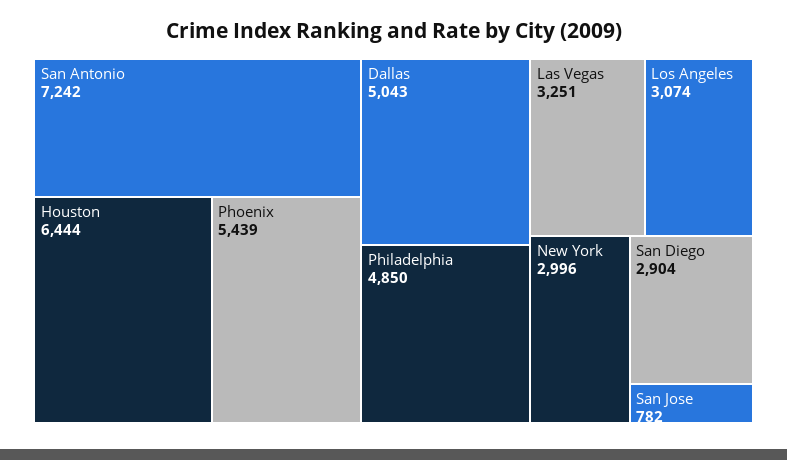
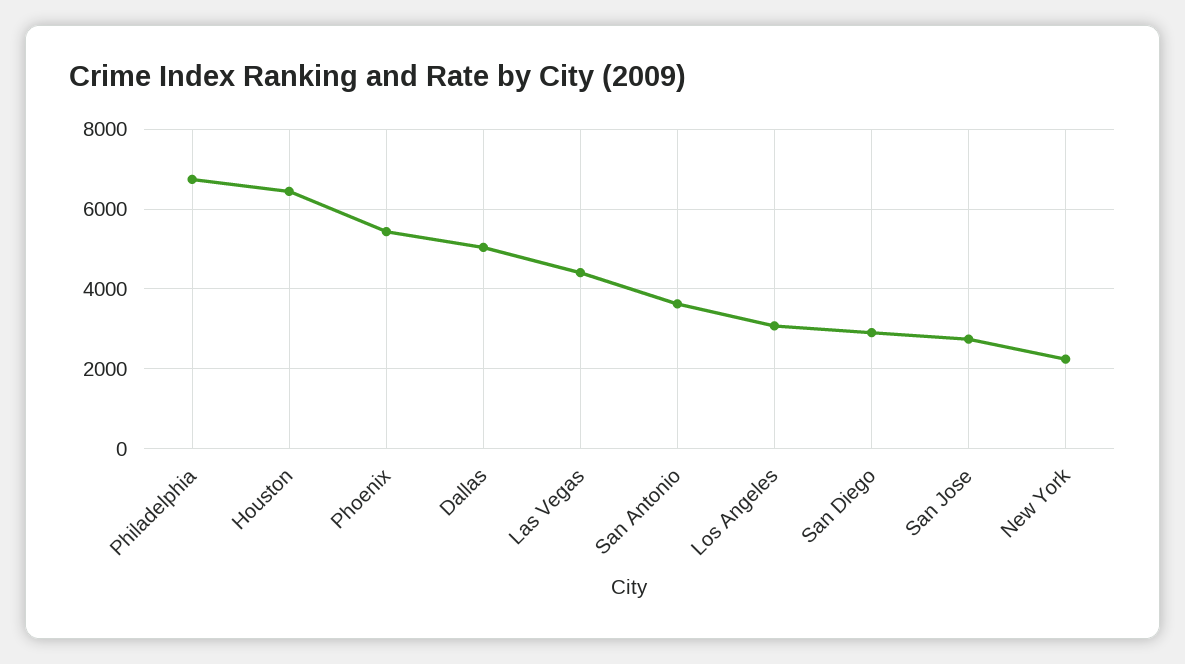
  {
-   "San Antonio": 7242,
+   "San Antonio": 3600,
    "Houston": 6444,
    "Phoenix": 5439,
    "Dallas": 5043,
-   "Philadelphia": 4850,
+   "Philadelphia": 6800,
-   "Las Vegas": 3251,
+   "Las Vegas": 4400,
    "Los Angeles": 3074,
-   "New York": 2996,
+   "New York": 2200,
    "San Diego": 2904,
-   "San Jose": 782
+   "San Jose": 2800
  }

